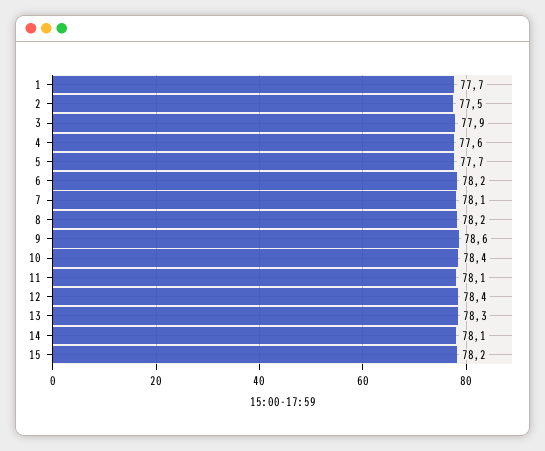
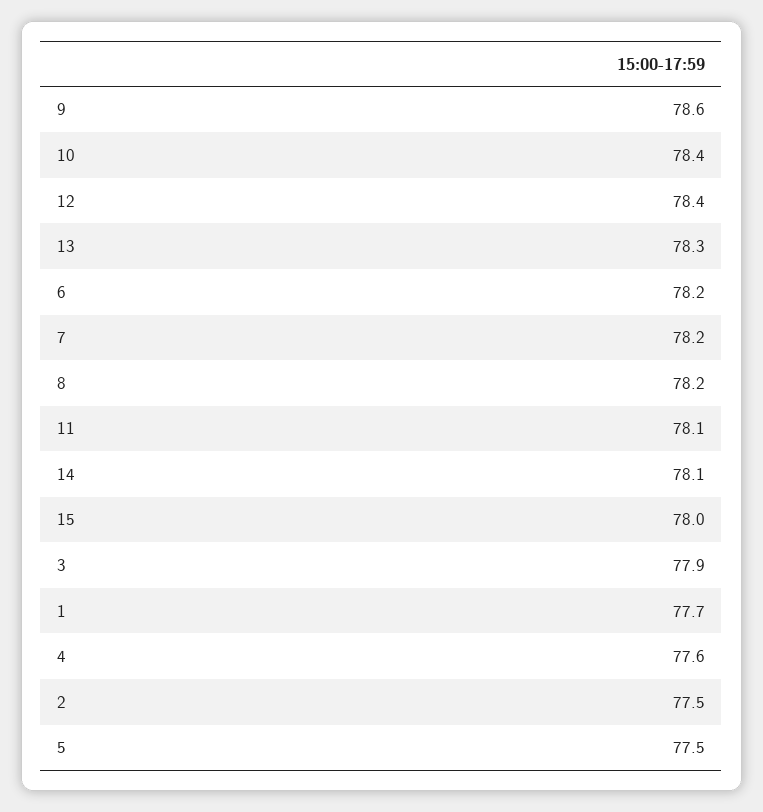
  {
    "1": 77.7,
    "2": 77.5,
    "3": 77.9,
    "4": 77.6,
-   "5": 77.7,
+   "5": 77.5,
    "6": 78.2,
-   "7": 78.1,
+   "7": 78.2,
    "8": 78.2,
    "9": 78.6,
    "10": 78.4,
    "11": 78.1,
    "12": 78.4,
    "13": 78.3,
    "14": 78.1,
-   "15": 78.2
+   "15": 78
  }

